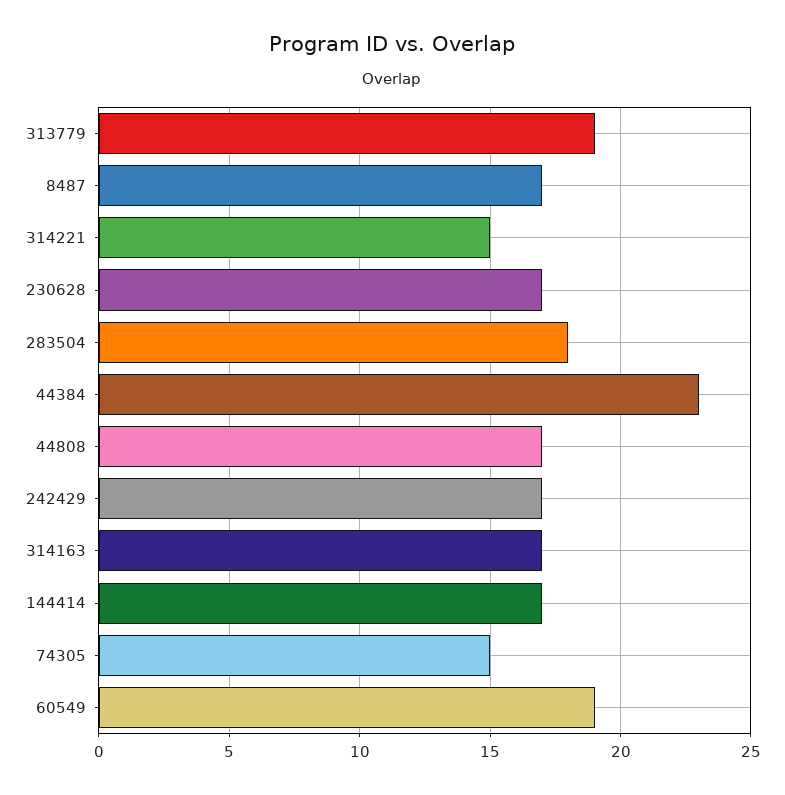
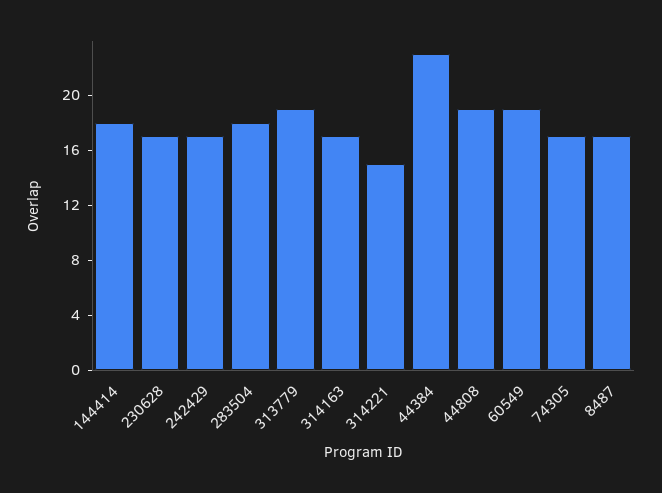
  {
    "313779": 19,
    "8487": 17,
    "314221": 15,
    "230628": 17,
    "283504": 18,
    "44384": 23,
-   "44808": 17,
+   "44808": 19,
    "242429": 17,
    "314163": 17,
-   "144414": 17,
+   "144414": 18,
-   "74305": 15,
+   "74305": 17,
    "60549": 19
  }

